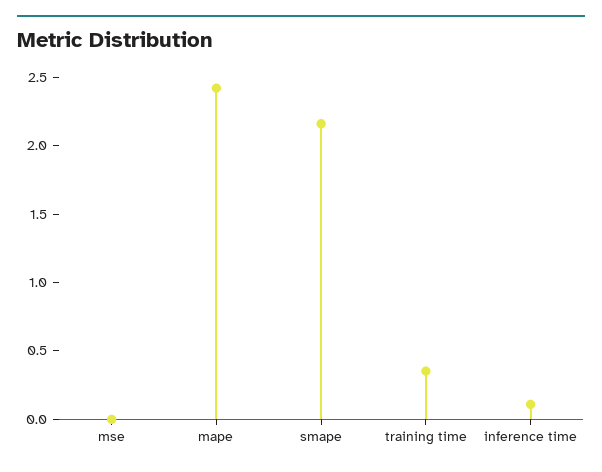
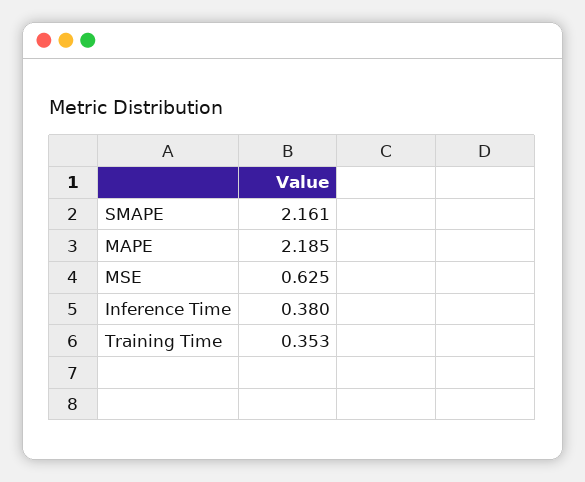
  {
-   "mse": 0,
+   "mse": 0.625,
-   "mape": 2.4,
+   "mape": 2.185,
    "smape": 2.161,
    "training time": 0.353,
-   "inference time": 0.1
+   "inference time": 0.38
  }

